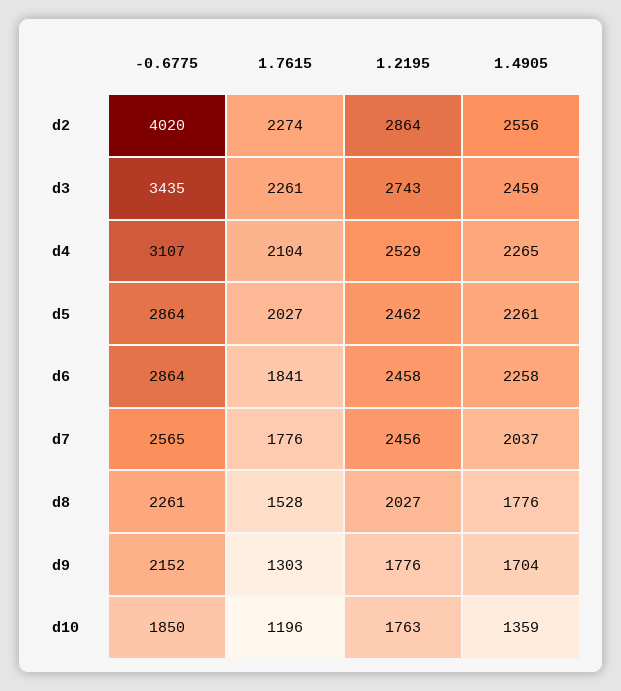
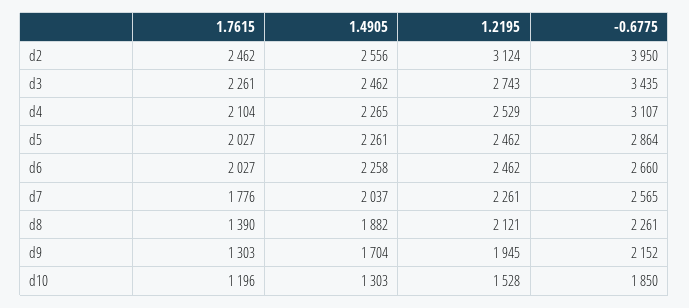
  {
    "-0.6775": {
-     "d2": 4020,
+     "d2": 3950,
      "d3": 3435,
      "d4": 3107,
      "d5": 2864,
-     "d6": 2864,
+     "d6": 2660,
      "d7": 2565,
      "d8": 2261,
      "d9": 2152,
      "d10": 1850
    },
    "1.7615": {
-     "d2": 2274,
+     "d2": 2462,
      "d3": 2261,
      "d4": 2104,
      "d5": 2027,
-     "d6": 1841,
+     "d6": 2027,
      "d7": 1776,
-     "d8": 1528,
+     "d8": 1390,
      "d9": 1303,
      "d10": 1196
    },
    "1.2195": {
-     "d2": 2864,
+     "d2": 3124,
      "d3": 2743,
      "d4": 2529,
      "d5": 2462,
-     "d6": 2458,
+     "d6": 2462,
-     "d7": 2456,
+     "d7": 2261,
-     "d8": 2027,
+     "d8": 2121,
-     "d9": 1776,
+     "d9": 1945,
-     "d10": 1763
+     "d10": 1528
    },
    "1.4905": {
      "d2": 2556,
-     "d3": 2459,
+     "d3": 2462,
      "d4": 2265,
      "d5": 2261,
      "d6": 2258,
      "d7": 2037,
-     "d8": 1776,
+     "d8": 1882,
      "d9": 1704,
-     "d10": 1359
+     "d10": 1303
    }
  }

